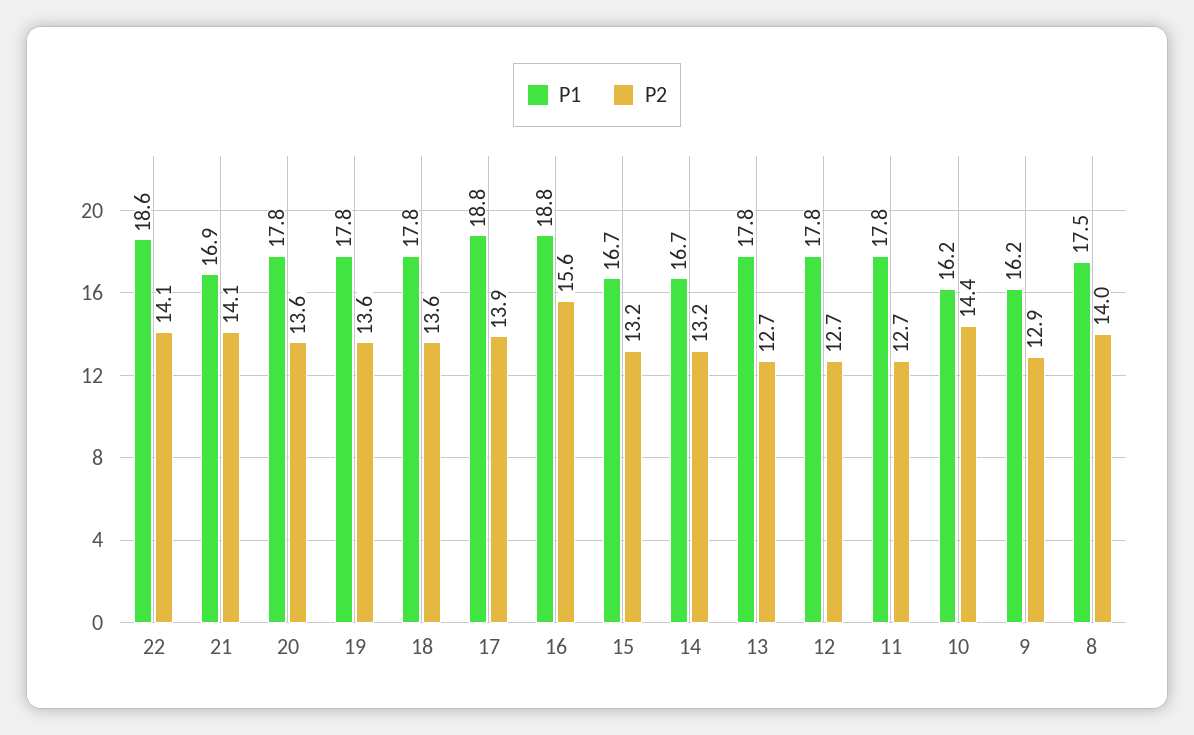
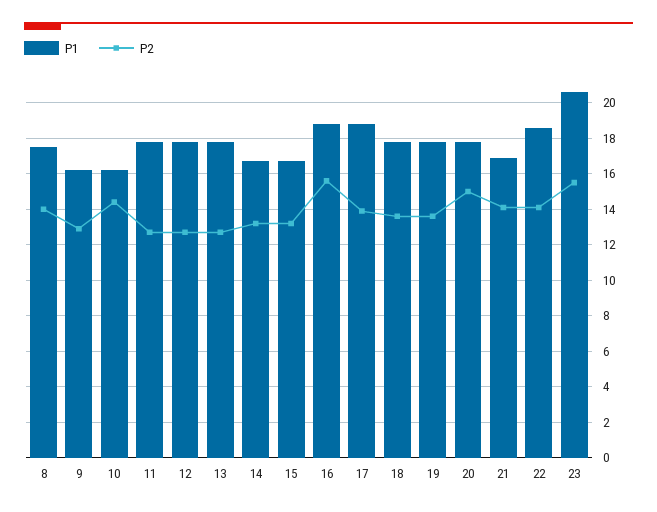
  {
    "P1": {
      "22": 18.6,
      "21": 16.9,
      "20": 17.8,
      "19": 17.8,
      "18": 17.8,
      "17": 18.8,
      "16": 18.8,
      "15": 16.7,
      "14": 16.7,
      "13": 17.8,
      "12": 17.8,
      "11": 17.8,
      "10": 16.2,
      "9": 16.2,
-     "8": 17.5
+     "8": 17.5,
+     "23": 20.5
    },
    "P2": {
      "22": 14.1,
      "21": 14.1,
-     "20": 13.6,
+     "20": 15,
      "19": 13.6,
      "18": 13.6,
      "17": 13.9,
      "16": 15.6,
      "15": 13.2,
      "14": 13.2,
      "13": 12.7,
      "12": 12.7,
      "11": 12.7,
      "10": 14.4,
      "9": 12.9,
-     "8": 14
+     "8": 14,
+     "23": 15.5
    }
  }

